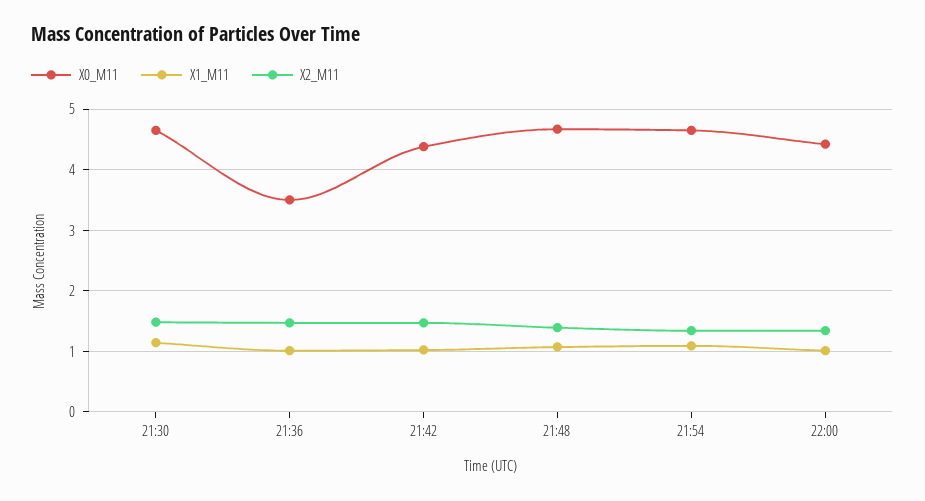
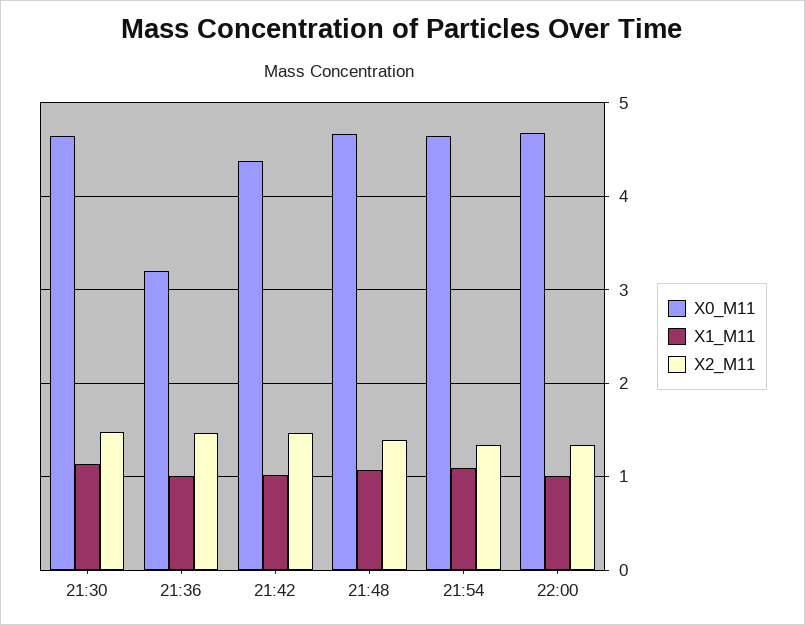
  {
    "X0_M11": {
      "21:30": 4.7,
-     "21:36": 3.5,
+     "21:36": 3.2,
      "21:42": 4.4,
      "21:48": 4.7,
      "21:54": 4.7,
-     "22:00": 4.4
+     "22:00": 4.7
    },
    "X1_M11": {
      "21:30": 1.1,
      "21:36": 1,
      "21:42": 1,
      "21:48": 1.1,
      "21:54": 1.1,
      "22:00": 1
    },
    "X2_M11": {
      "21:30": 1.5,
      "21:36": 1.5,
      "21:42": 1.5,
      "21:48": 1.4,
      "21:54": 1.3,
      "22:00": 1.3
    }
  }

